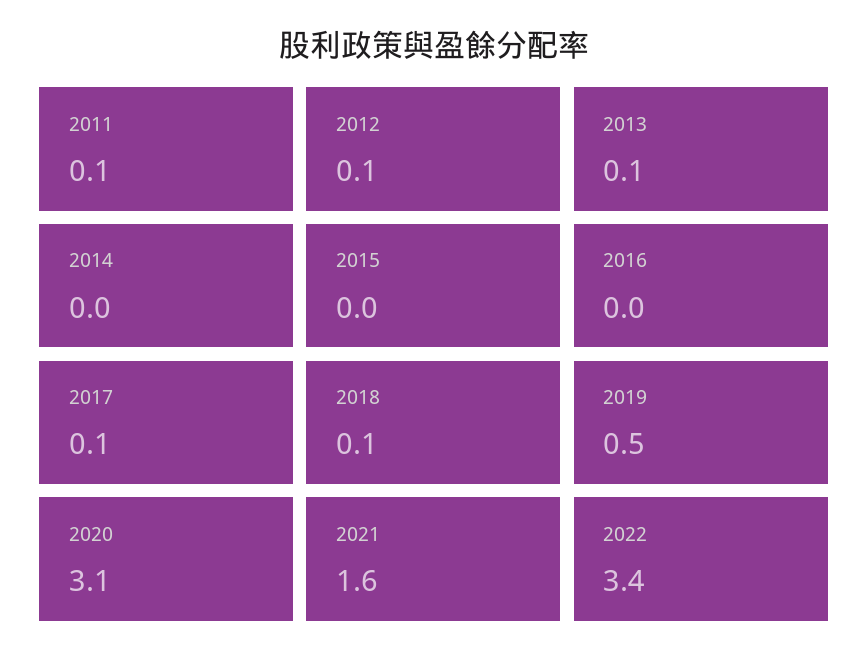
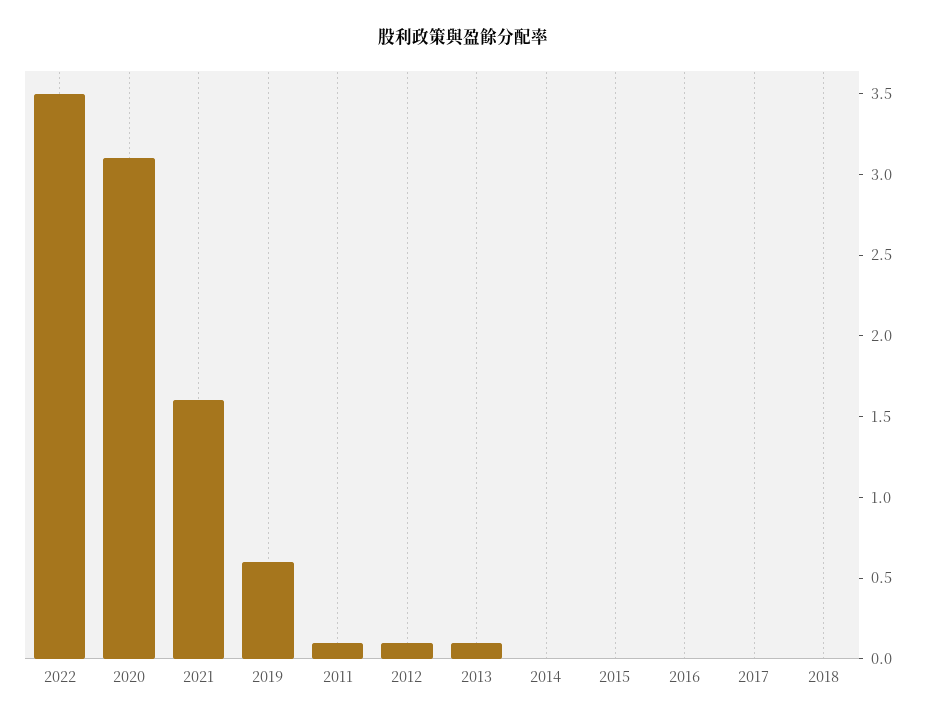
  {
    "2011": 0.1,
    "2012": 0.1,
    "2013": 0.1,
    "2014": 0,
    "2015": 0,
    "2016": 0,
-   "2017": 0.1,
+   "2017": 0,
-   "2018": 0.1,
+   "2018": 0,
-   "2019": 0.5,
+   "2019": 0.6,
    "2020": 3.1,
    "2021": 1.6,
-   "2022": 3.4
+   "2022": 3.5
  }

